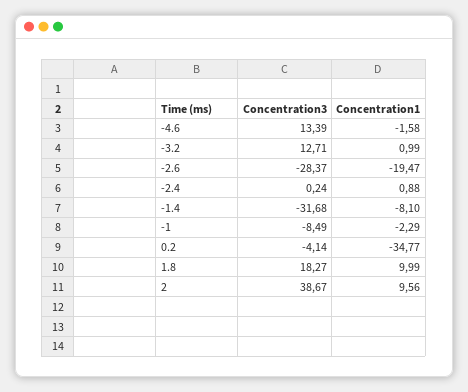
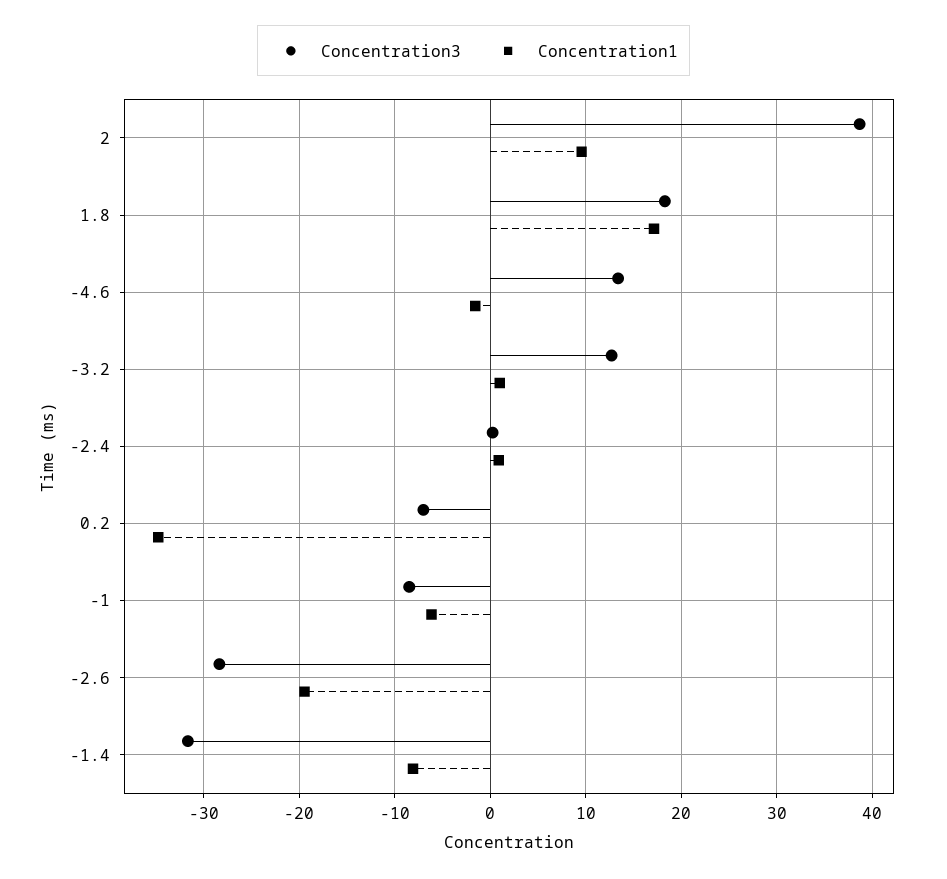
  {
    "Concentration3": {
      "-4.6": 13.39,
      "-3.2": 12.71,
      "-2.6": -28.37,
      "-2.4": 0.24,
      "-1.4": -31.68,
      "-1": -8.49,
-     "0.2": -4.14,
+     "0.2": -7,
      "1.8": 18.27,
      "2": 38.67
    },
    "Concentration1": {
      "-4.6": -1.58,
      "-3.2": 0.99,
      "-2.6": -19.47,
      "-2.4": 0.88,
      "-1.4": -8.1,
-     "-1": -2.29,
+     "-1": -6,
      "0.2": -34.77,
-     "1.8": 9.99,
+     "1.8": 17,
      "2": 9.56
    }
  }

